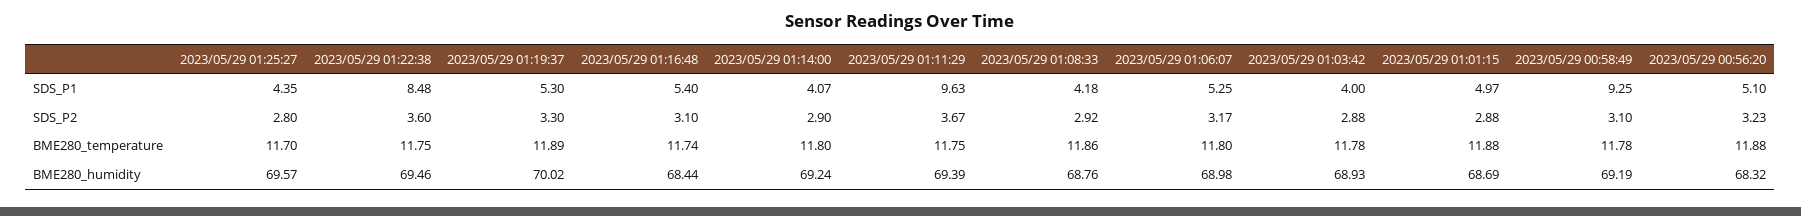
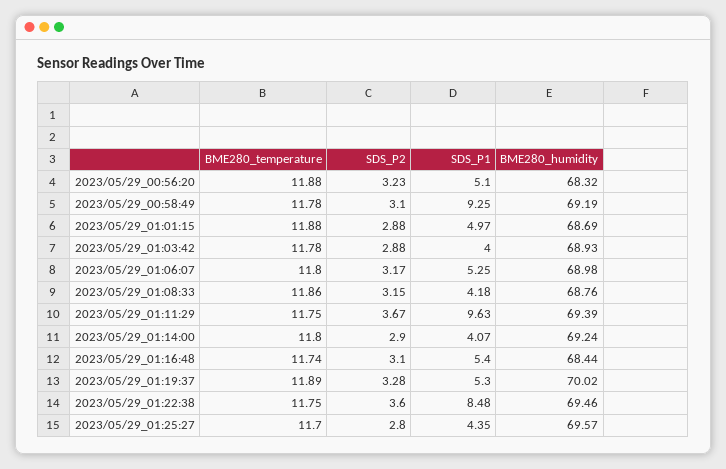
  {
    "2023/05/29 01:25:27": {
      "SDS_P1": 4.35,
      "SDS_P2": 2.8,
      "BME280_temperature": 11.7,
      "BME280_humidity": 69.57
    },
    "2023/05/29 01:22:38": {
      "SDS_P1": 8.48,
      "SDS_P2": 3.6,
      "BME280_temperature": 11.75,
      "BME280_humidity": 69.46
    },
    "2023/05/29 01:19:37": {
      "SDS_P1": 5.3,
-     "SDS_P2": 3.3,
+     "SDS_P2": 3.28,
      "BME280_temperature": 11.89,
      "BME280_humidity": 70.02
    },
    "2023/05/29 01:16:48": {
      "SDS_P1": 5.4,
      "SDS_P2": 3.1,
      "BME280_temperature": 11.74,
      "BME280_humidity": 68.44
    },
    "2023/05/29 01:14:00": {
      "SDS_P1": 4.07,
      "SDS_P2": 2.9,
      "BME280_temperature": 11.8,
      "BME280_humidity": 69.24
    },
    "2023/05/29 01:11:29": {
      "SDS_P1": 9.63,
      "SDS_P2": 3.67,
      "BME280_temperature": 11.75,
      "BME280_humidity": 69.39
    },
    "2023/05/29 01:08:33": {
      "SDS_P1": 4.18,
-     "SDS_P2": 2.92,
+     "SDS_P2": 3.15,
      "BME280_temperature": 11.86,
      "BME280_humidity": 68.76
    },
    "2023/05/29 01:06:07": {
      "SDS_P1": 5.25,
      "SDS_P2": 3.17,
      "BME280_temperature": 11.8,
      "BME280_humidity": 68.98
    },
    "2023/05/29 01:03:42": {
      "SDS_P1": 4,
      "SDS_P2": 2.88,
      "BME280_temperature": 11.78,
      "BME280_humidity": 68.93
    },
    "2023/05/29 01:01:15": {
      "SDS_P1": 4.97,
      "SDS_P2": 2.88,
      "BME280_temperature": 11.88,
      "BME280_humidity": 68.69
    },
    "2023/05/29 00:58:49": {
      "SDS_P1": 9.25,
      "SDS_P2": 3.1,
      "BME280_temperature": 11.78,
      "BME280_humidity": 69.19
    },
    "2023/05/29 00:56:20": {
      "SDS_P1": 5.1,
      "SDS_P2": 3.23,
      "BME280_temperature": 11.88,
      "BME280_humidity": 68.32
    }
  }

